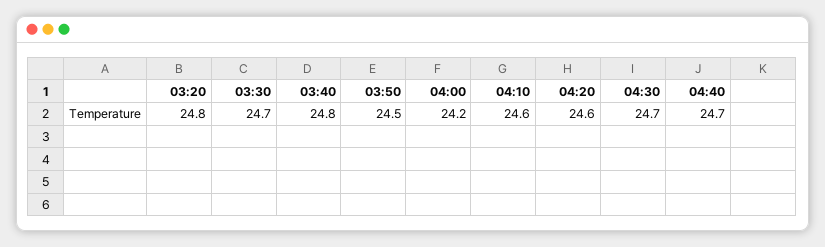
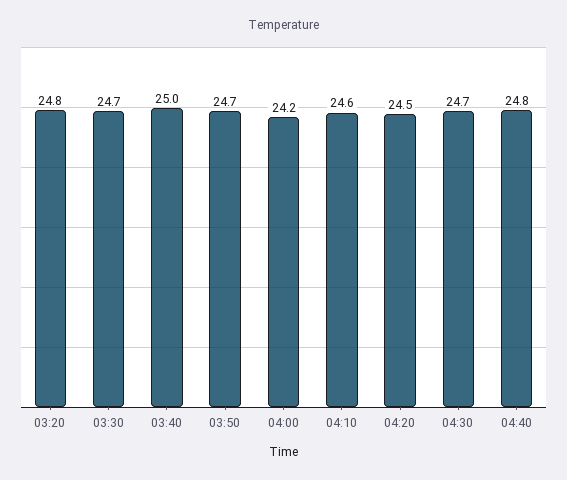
  {
    "03:20": 24.8,
    "03:30": 24.7,
-   "03:40": 24.8,
+   "03:40": 25,
-   "03:50": 24.5,
+   "03:50": 24.7,
    "04:00": 24.2,
    "04:10": 24.6,
-   "04:20": 24.6,
+   "04:20": 24.5,
    "04:30": 24.7,
-   "04:40": 24.7
+   "04:40": 24.8
  }

